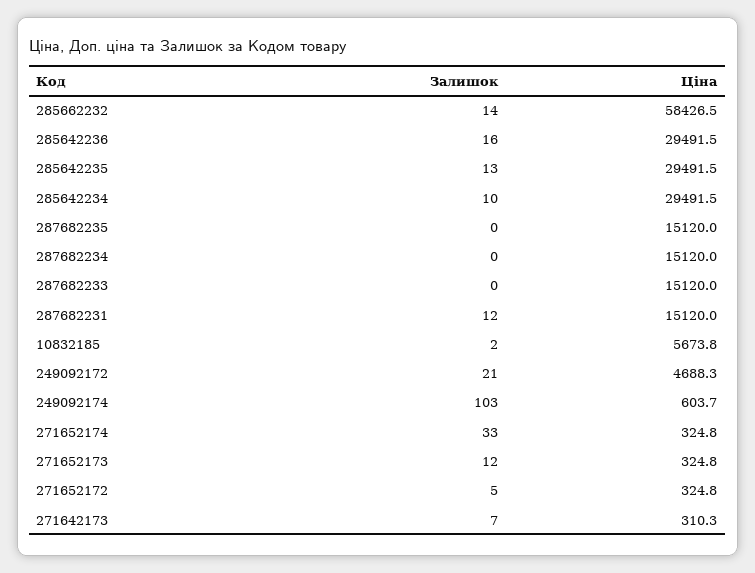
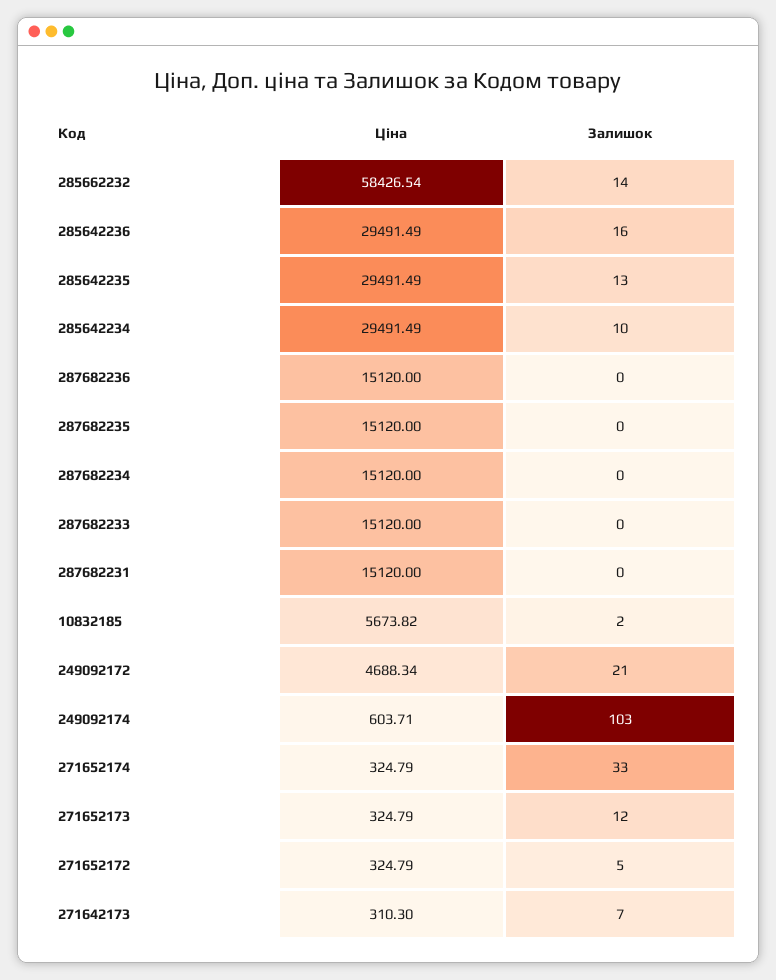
  {
    "Залишок": {
      "285662232": 14,
      "285642236": 16,
      "285642235": 13,
      "285642234": 10,
      "287682235": 0,
      "287682234": 0,
      "287682233": 0,
-     "287682231": 12,
+     "287682231": 0,
      "10832185": 2,
      "249092172": 21,
      "249092174": 103,
      "271652174": 33,
      "271652173": 12,
      "271652172": 5,
-     "271642173": 7
+     "271642173": 7,
+     "287682236": 0
    },
    "Ціна": {
      "285662232": 58426.54,
      "285642236": 29491.49,
      "285642235": 29491.49,
      "285642234": 29491.49,
      "287682235": 15120,
      "287682234": 15120,
      "287682233": 15120,
      "287682231": 15120,
      "10832185": 5673.82,
      "249092172": 4688.34,
      "249092174": 603.71,
      "271652174": 324.79,
      "271652173": 324.79,
      "271652172": 324.79,
-     "271642173": 310.3
+     "271642173": 310.3,
+     "287682236": 15120
    }
  }

